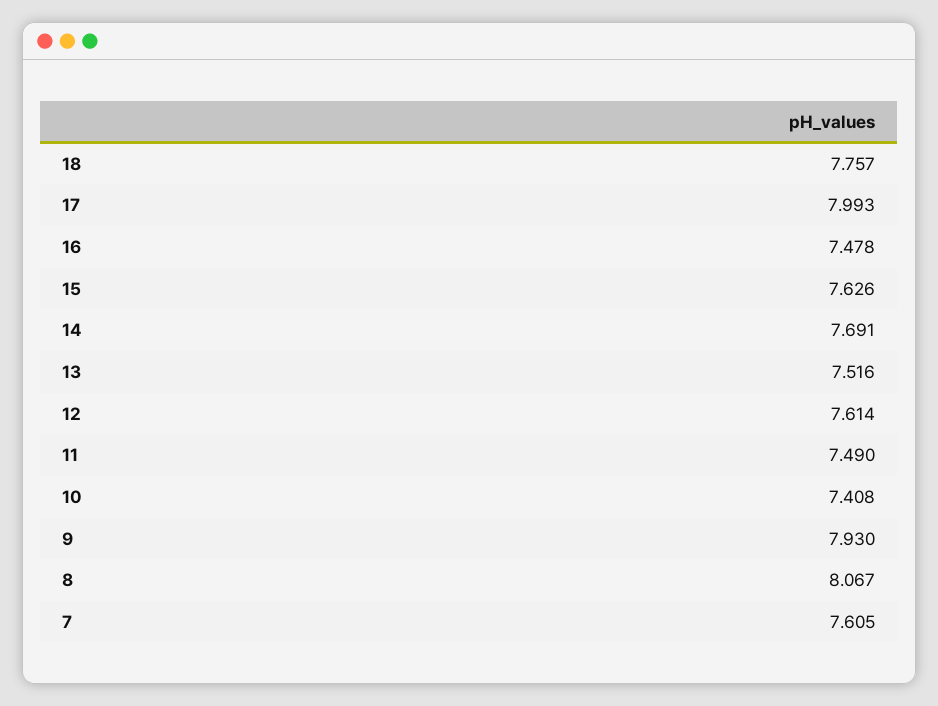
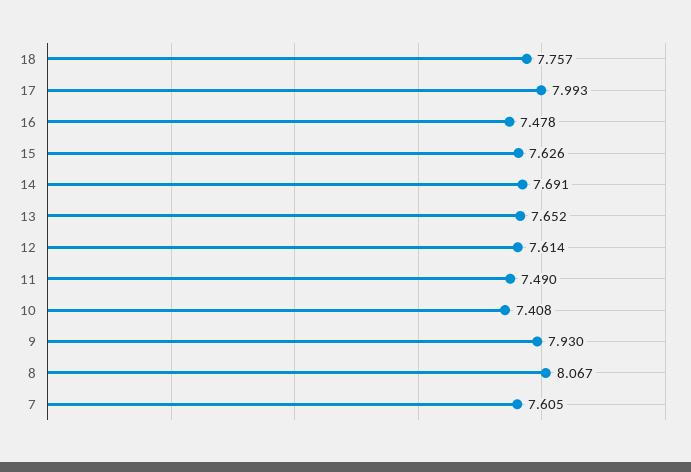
  {
    "18": 7.757,
    "17": 7.993,
    "16": 7.478,
    "15": 7.626,
    "14": 7.691,
-   "13": 7.516,
+   "13": 7.652,
    "12": 7.614,
    "11": 7.49,
    "10": 7.408,
    "9": 7.93,
    "8": 8.067,
    "7": 7.605
  }

